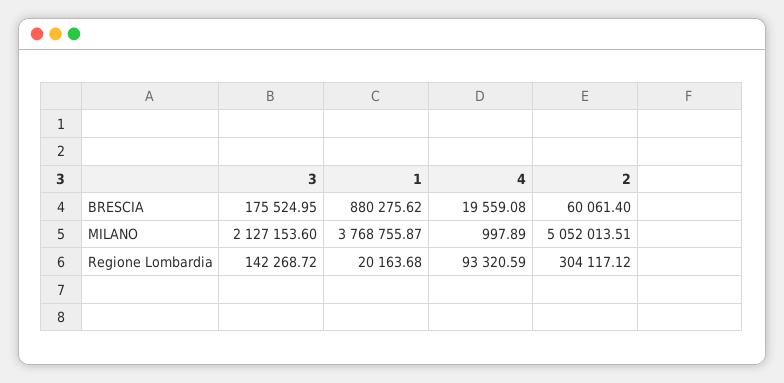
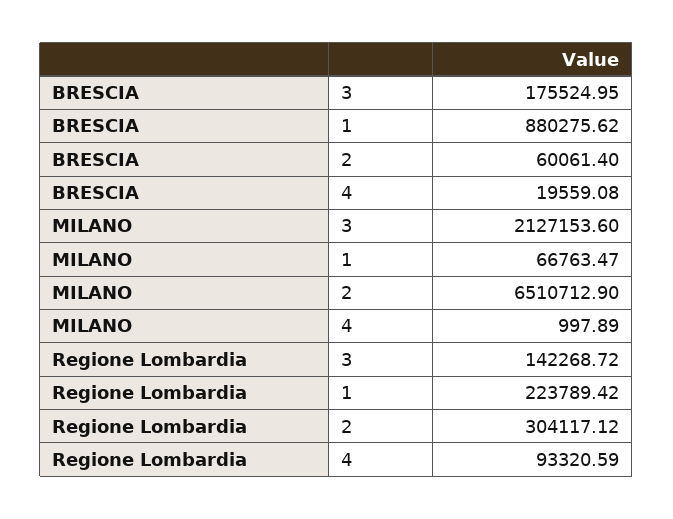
  {
    "3": {
      "BRESCIA": 175524.95,
      "MILANO": 2127153.6,
      "Regione Lombardia": 142268.72
    },
    "1": {
      "BRESCIA": 880275.62,
-     "MILANO": 3768755.87,
+     "MILANO": 66763.47,
-     "Regione Lombardia": 20163.68
+     "Regione Lombardia": 223789.42
    },
    "4": {
      "BRESCIA": 19559.08,
      "MILANO": 997.89,
      "Regione Lombardia": 93320.59
    },
    "2": {
      "BRESCIA": 60061.4,
-     "MILANO": 5052013.51,
+     "MILANO": 6510712.9,
      "Regione Lombardia": 304117.12
    }
  }

